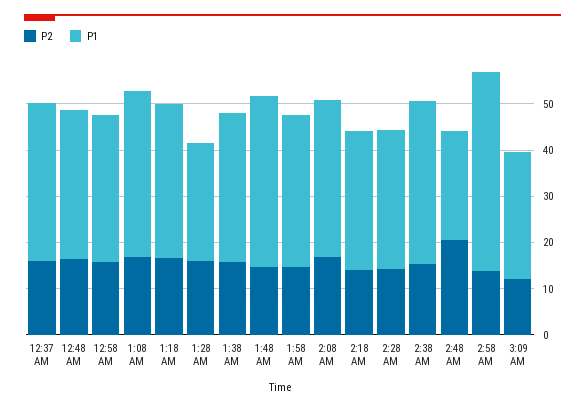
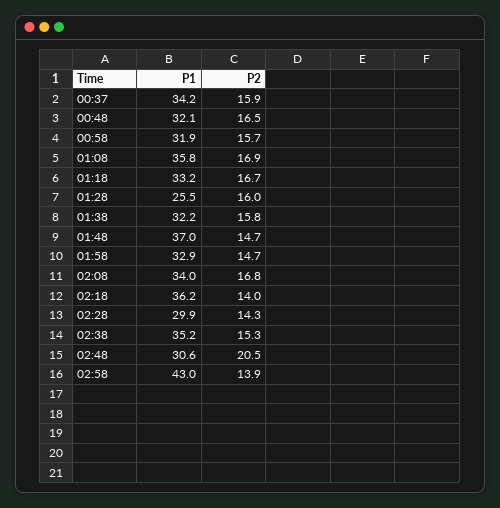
  {
    "P2": {
      "12:37 AM": 15.9,
      "12:48 AM": 16.5,
      "12:58 AM": 15.7,
      "1:08 AM": 16.9,
      "1:18 AM": 16.7,
      "1:28 AM": 16,
      "1:38 AM": 15.8,
      "1:48 AM": 14.7,
      "1:58 AM": 14.7,
      "2:08 AM": 16.8,
      "2:18 AM": 14,
      "2:28 AM": 14.3,
      "2:38 AM": 15.3,
      "2:48 AM": 20.5,
-     "2:58 AM": 13.9,
+     "2:58 AM": 13.9
-     "3:09 AM": 12
    },
    "P1": {
      "12:37 AM": 34.2,
      "12:48 AM": 32.1,
      "12:58 AM": 31.9,
      "1:08 AM": 35.8,
      "1:18 AM": 33.2,
      "1:28 AM": 25.5,
      "1:38 AM": 32.2,
      "1:48 AM": 37,
      "1:58 AM": 32.9,
      "2:08 AM": 34,
-     "2:18 AM": 30,
+     "2:18 AM": 36.2,
      "2:28 AM": 29.9,
      "2:38 AM": 35.2,
-     "2:48 AM": 24,
+     "2:48 AM": 30.6,
-     "2:58 AM": 43,
+     "2:58 AM": 43
-     "3:09 AM": 28
    }
  }

